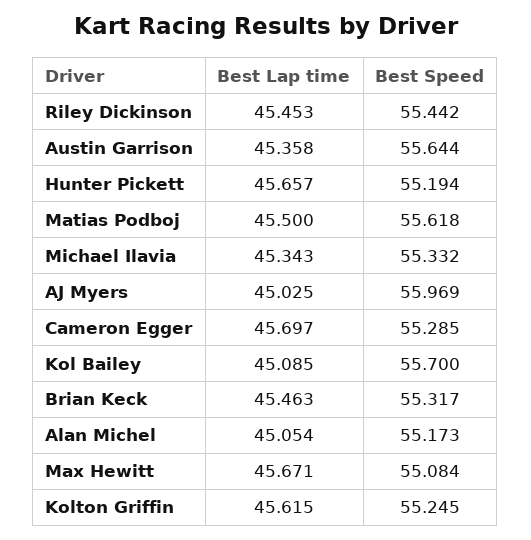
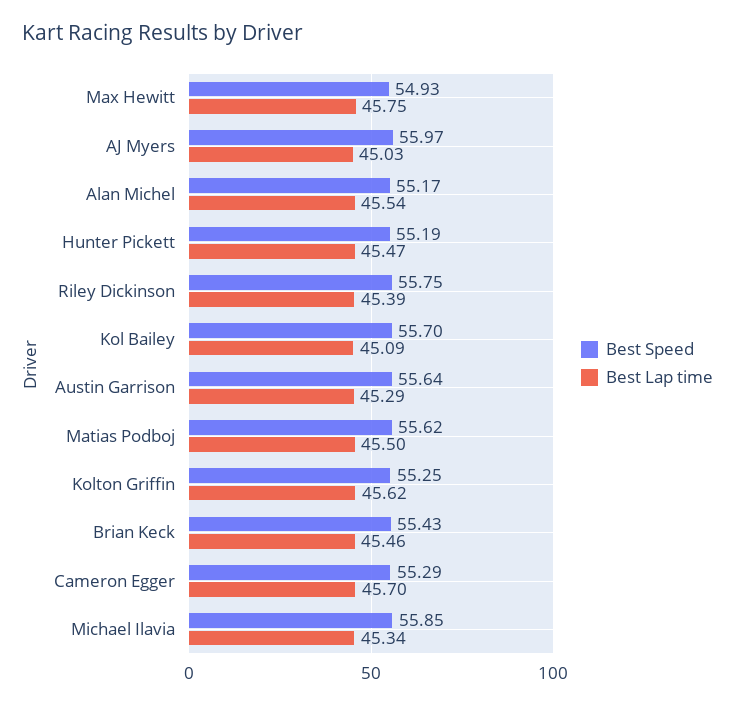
  {
    "Best Lap time": {
-     "Riley Dickinson": 45.453,
+     "Riley Dickinson": 45.39,
-     "Austin Garrison": 45.358,
+     "Austin Garrison": 45.29,
-     "Hunter Pickett": 45.657,
+     "Hunter Pickett": 45.47,
      "Matias Podboj": 45.5,
      "Michael Ilavia": 45.343,
      "AJ Myers": 45.025,
      "Cameron Egger": 45.697,
      "Kol Bailey": 45.085,
      "Brian Keck": 45.463,
-     "Alan Michel": 45.054,
+     "Alan Michel": 45.54,
-     "Max Hewitt": 45.671,
+     "Max Hewitt": 45.75,
      "Kolton Griffin": 45.615
    },
    "Best Speed": {
-     "Riley Dickinson": 55.442,
+     "Riley Dickinson": 55.75,
      "Austin Garrison": 55.644,
      "Hunter Pickett": 55.194,
      "Matias Podboj": 55.618,
-     "Michael Ilavia": 55.332,
+     "Michael Ilavia": 55.85,
      "AJ Myers": 55.969,
      "Cameron Egger": 55.285,
      "Kol Bailey": 55.7,
-     "Brian Keck": 55.317,
+     "Brian Keck": 55.43,
      "Alan Michel": 55.173,
-     "Max Hewitt": 55.084,
+     "Max Hewitt": 54.93,
      "Kolton Griffin": 55.245
    }
  }

